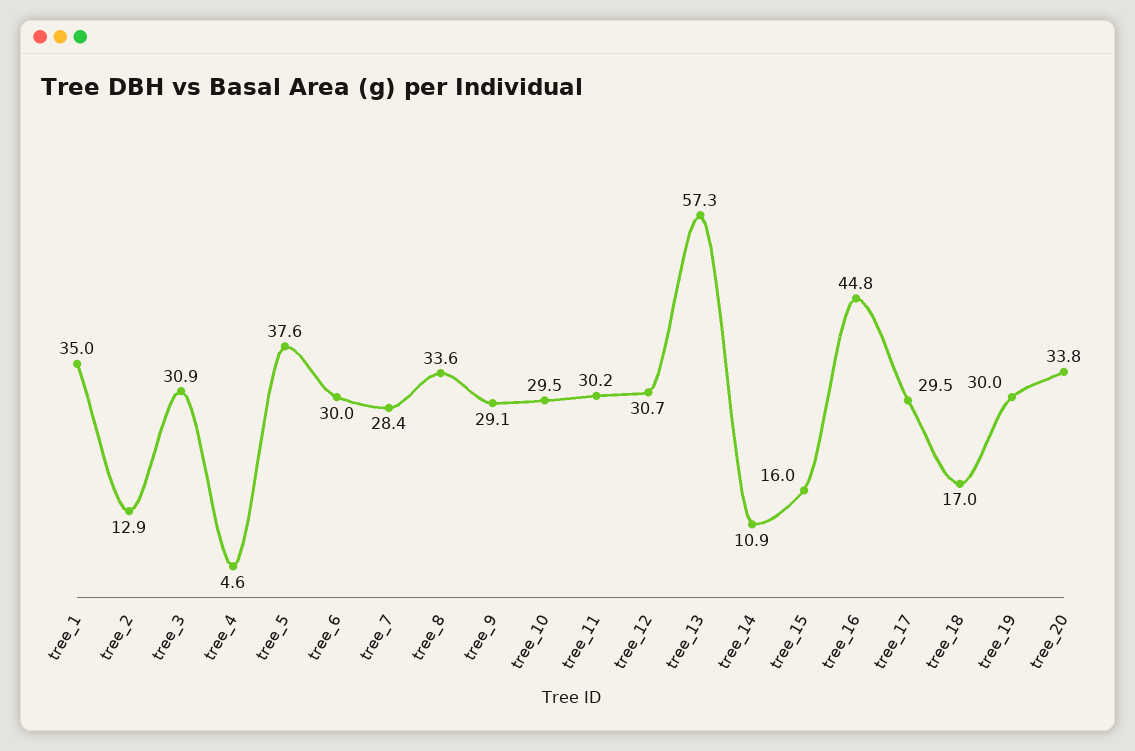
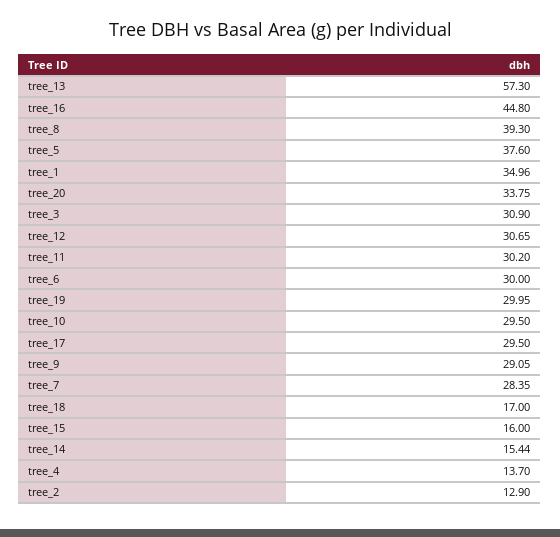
  {
    "tree_1": 34.96,
    "tree_2": 12.9,
    "tree_3": 30.9,
-   "tree_4": 4.6,
+   "tree_4": 13.7,
    "tree_5": 37.6,
    "tree_6": 30,
    "tree_7": 28.35,
-   "tree_8": 33.6,
+   "tree_8": 39.3,
    "tree_9": 29.05,
    "tree_10": 29.5,
    "tree_11": 30.2,
    "tree_12": 30.65,
    "tree_13": 57.3,
-   "tree_14": 10.9,
+   "tree_14": 15.44,
    "tree_15": 16,
    "tree_16": 44.8,
    "tree_17": 29.5,
    "tree_18": 17,
    "tree_19": 29.95,
    "tree_20": 33.75
  }

